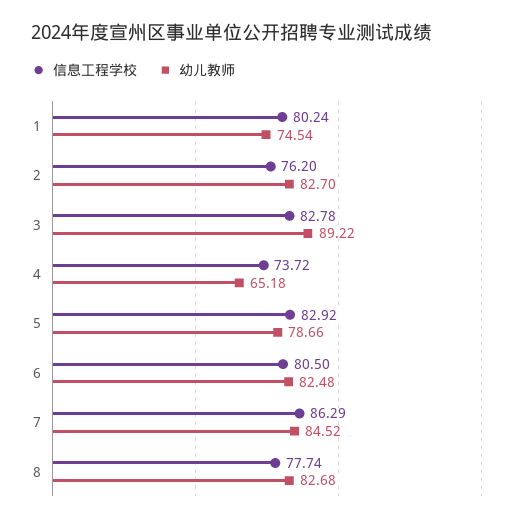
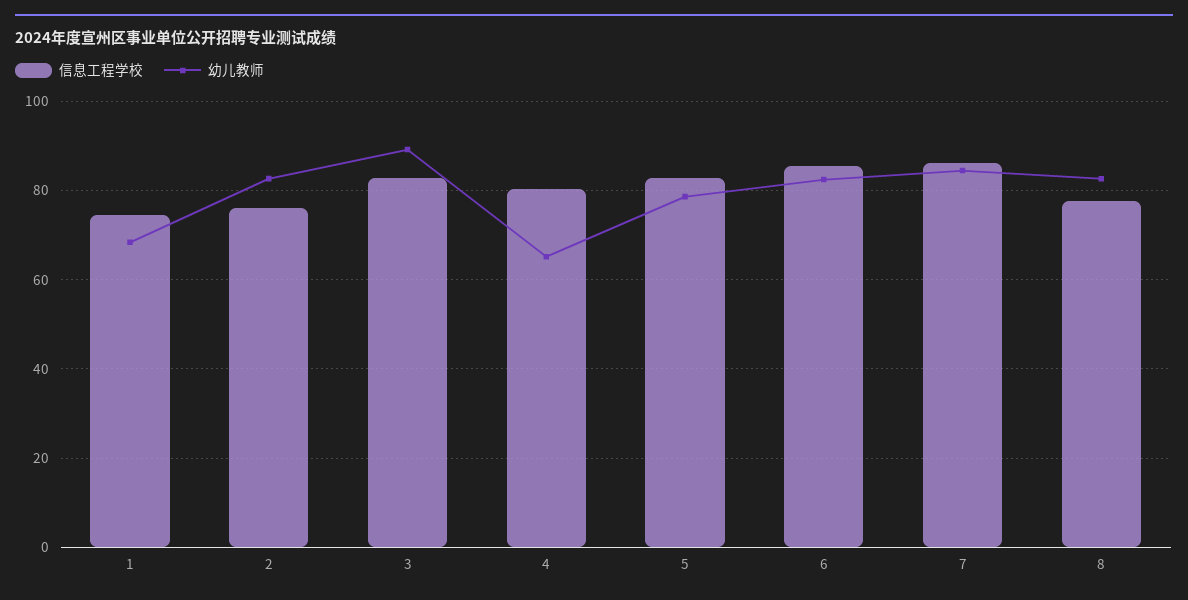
  {
    "信息工程学校": {
-     "1": 80.24,
+     "1": 74,
      "2": 76.2,
      "3": 82.78,
-     "4": 73.72,
+     "4": 80,
      "5": 82.92,
-     "6": 80.5,
+     "6": 86,
      "7": 86.29,
      "8": 77.74
    },
    "幼儿教师": {
-     "1": 74.54,
+     "1": 68,
      "2": 82.7,
      "3": 89.22,
      "4": 65.18,
      "5": 78.66,
      "6": 82.48,
      "7": 84.52,
      "8": 82.68
    }
  }

